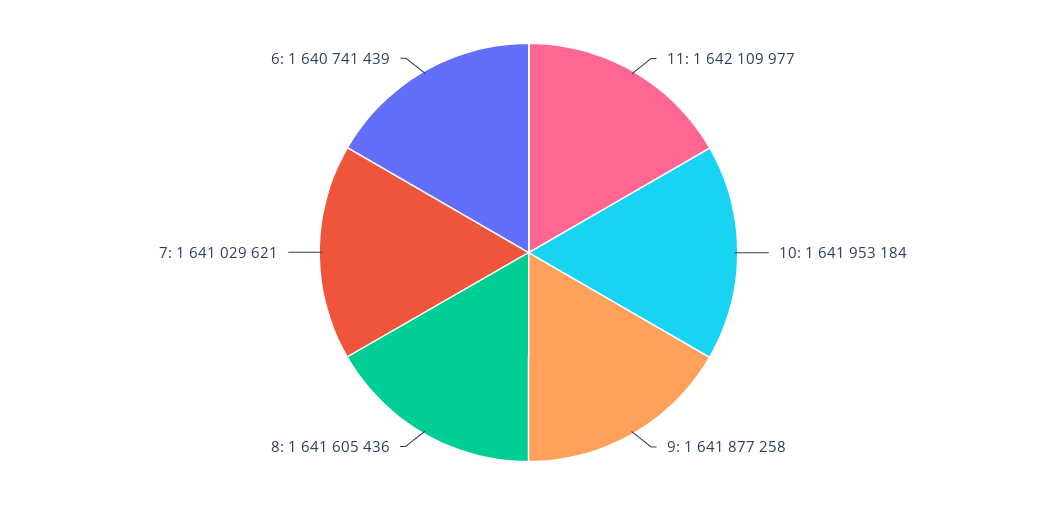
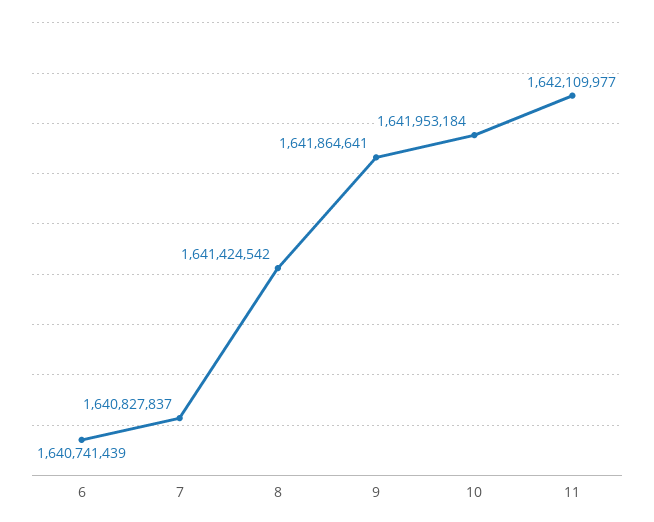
  {
    "11": 1642109977,
    "10": 1641953184,
-   "9": 1641877258,
+   "9": 1641864641,
-   "8": 1641605436,
+   "8": 1641424542,
-   "7": 1641029621,
+   "7": 1640827837,
    "6": 1640741439
  }

